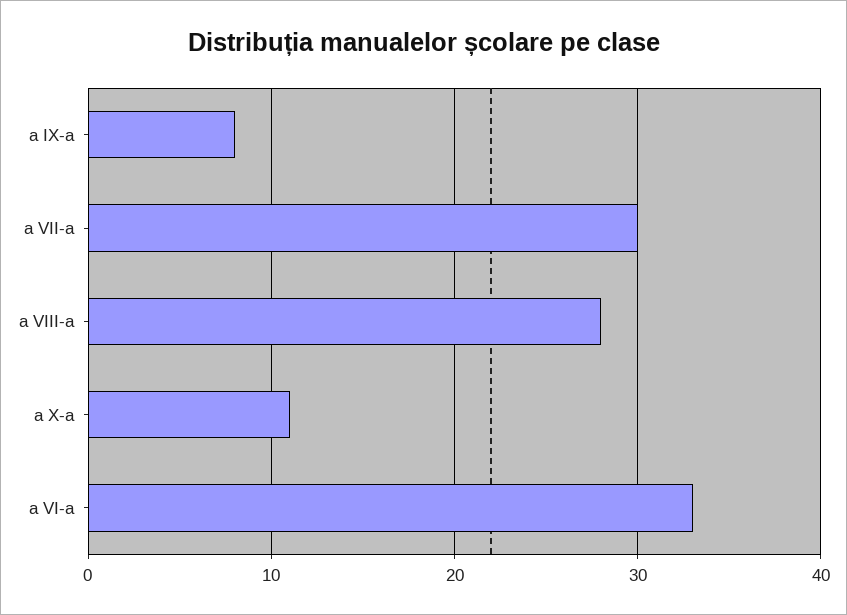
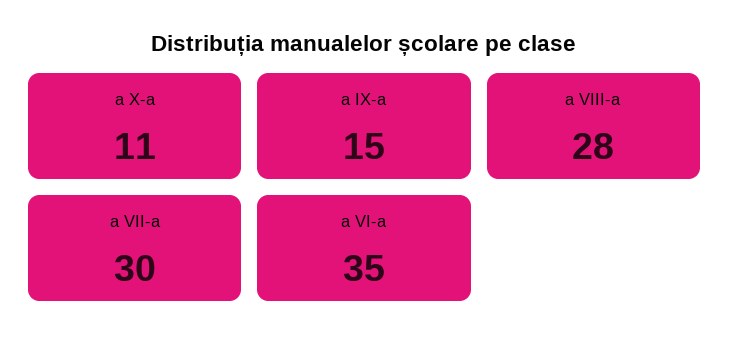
  {
-   "a IX-a": 8,
+   "a IX-a": 15,
    "a VII-a": 30,
    "a VIII-a": 28,
    "a X-a": 11,
-   "a VI-a": 33
+   "a VI-a": 35
  }

